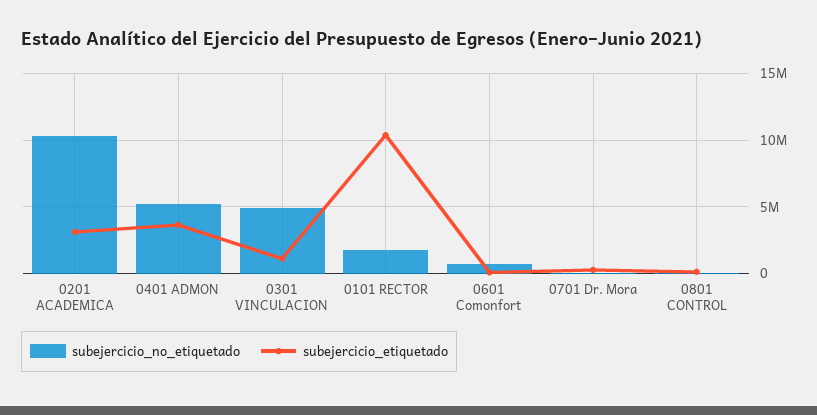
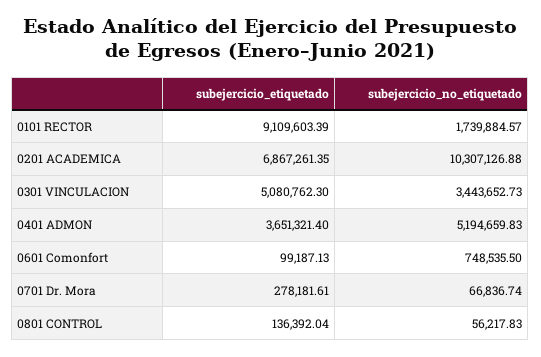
  {
    "subejercicio_no_etiquetado": {
      "0201 ACADEMICA": 10307126.88,
      "0401 ADMON": 5194659.83,
-     "0301 VINCULACION": 5000000,
+     "0301 VINCULACION": 3443652.73,
      "0101 RECTOR": 1739884.57,
      "0601 Comonfort": 748535.5,
      "0701 Dr. Mora": 66836.74,
      "0801 CONTROL": 56217.83
    },
    "subejercicio_etiquetado": {
-     "0201 ACADEMICA": 3000000,
+     "0201 ACADEMICA": 6867261.35,
      "0401 ADMON": 3651321.4,
-     "0301 VINCULACION": 1000000,
+     "0301 VINCULACION": 5080762.3,
-     "0101 RECTOR": 10500000,
+     "0101 RECTOR": 9109603.39,
      "0601 Comonfort": 99187.13,
      "0701 Dr. Mora": 278181.61,
      "0801 CONTROL": 136392.04
    }
  }

